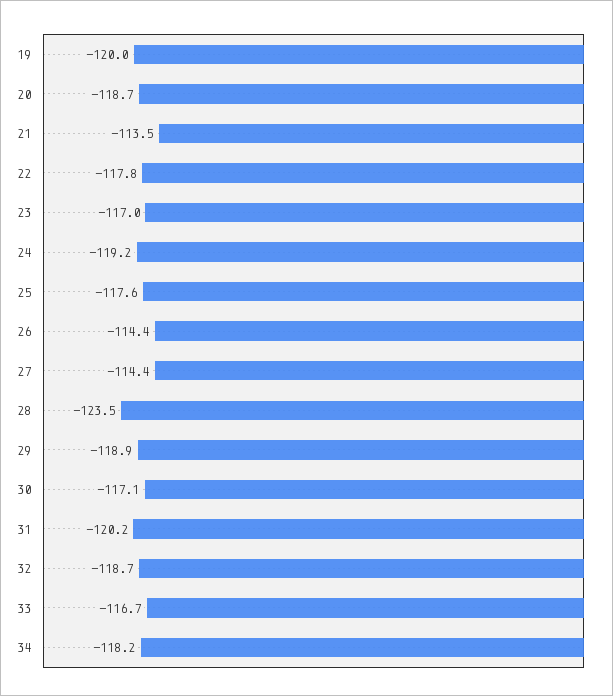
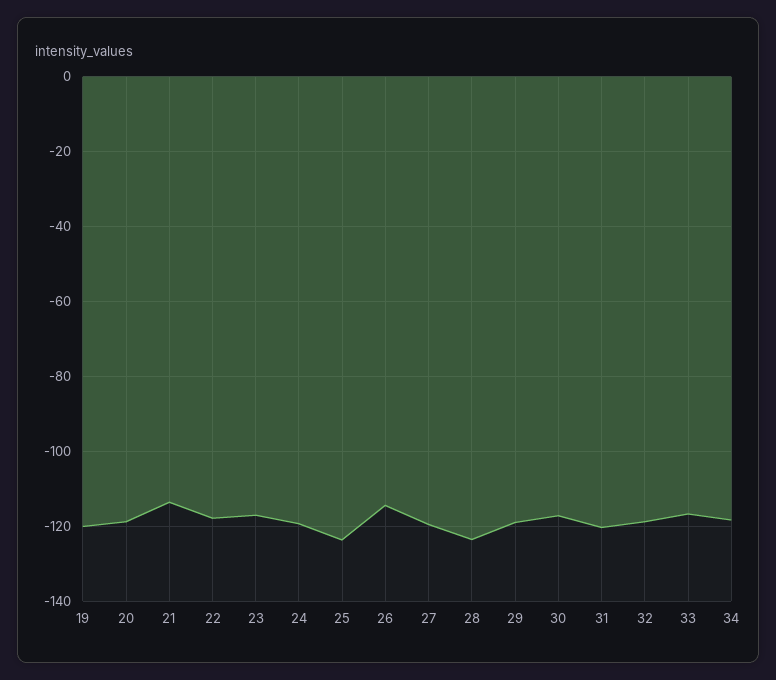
  {
    "19": -120,
    "20": -118.7,
    "21": -113.5,
    "22": -117.8,
    "23": -117,
    "24": -119.2,
-   "25": -117.6,
+   "25": -124,
    "26": -114.4,
-   "27": -114.4,
+   "27": -120,
    "28": -123.5,
    "29": -118.9,
    "30": -117.1,
    "31": -120.2,
    "32": -118.7,
    "33": -116.7,
    "34": -118.2
  }

